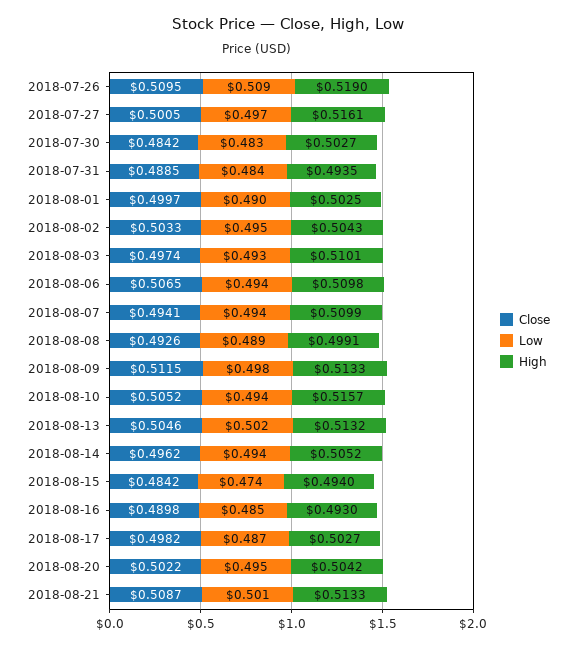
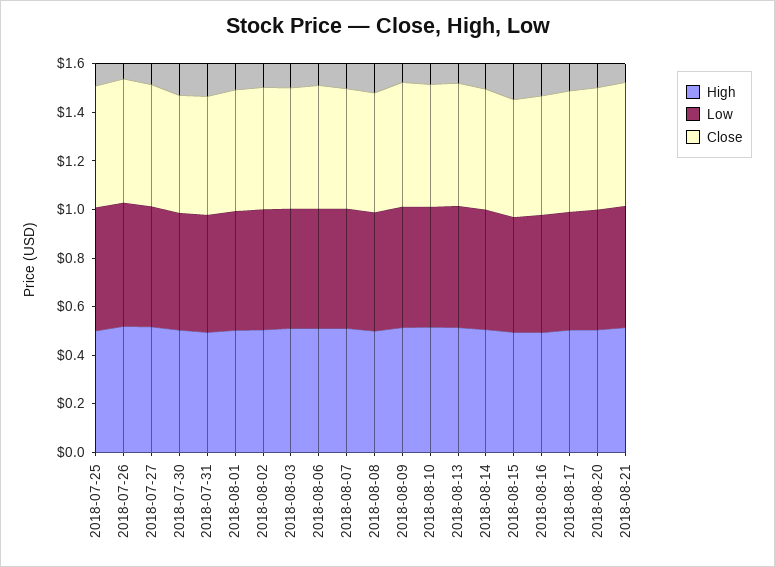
  {
    "Close": {
      "2018-07-26": 0.5095,
      "2018-07-27": 0.5005,
      "2018-07-30": 0.4842,
      "2018-07-31": 0.4885,
      "2018-08-01": 0.4997,
      "2018-08-02": 0.5033,
      "2018-08-03": 0.4974,
      "2018-08-06": 0.5065,
      "2018-08-07": 0.4941,
      "2018-08-08": 0.4926,
      "2018-08-09": 0.5115,
      "2018-08-10": 0.5052,
      "2018-08-13": 0.5046,
      "2018-08-14": 0.4962,
      "2018-08-15": 0.4842,
      "2018-08-16": 0.4898,
      "2018-08-17": 0.4982,
      "2018-08-20": 0.5022,
-     "2018-08-21": 0.5087
+     "2018-08-21": 0.5087,
+     "2018-07-25": 0.5
    },
    "Low": {
      "2018-07-26": 0.509,
      "2018-07-27": 0.497,
      "2018-07-30": 0.483,
      "2018-07-31": 0.484,
      "2018-08-01": 0.49,
      "2018-08-02": 0.495,
      "2018-08-03": 0.493,
      "2018-08-06": 0.494,
      "2018-08-07": 0.494,
      "2018-08-08": 0.489,
      "2018-08-09": 0.498,
      "2018-08-10": 0.494,
      "2018-08-13": 0.502,
      "2018-08-14": 0.494,
      "2018-08-15": 0.474,
      "2018-08-16": 0.485,
      "2018-08-17": 0.487,
      "2018-08-20": 0.495,
-     "2018-08-21": 0.501
+     "2018-08-21": 0.501,
+     "2018-07-25": 0.5
    },
    "High": {
      "2018-07-26": 0.519,
      "2018-07-27": 0.5161,
      "2018-07-30": 0.5027,
      "2018-07-31": 0.4935,
      "2018-08-01": 0.5025,
      "2018-08-02": 0.5043,
      "2018-08-03": 0.5101,
      "2018-08-06": 0.5098,
      "2018-08-07": 0.5099,
      "2018-08-08": 0.4991,
      "2018-08-09": 0.5133,
      "2018-08-10": 0.5157,
      "2018-08-13": 0.5132,
      "2018-08-14": 0.5052,
      "2018-08-15": 0.494,
      "2018-08-16": 0.493,
      "2018-08-17": 0.5027,
      "2018-08-20": 0.5042,
-     "2018-08-21": 0.5133
+     "2018-08-21": 0.5133,
+     "2018-07-25": 0.5
    }
  }

